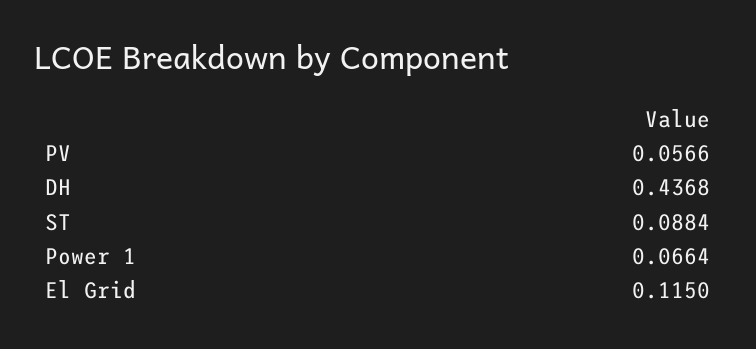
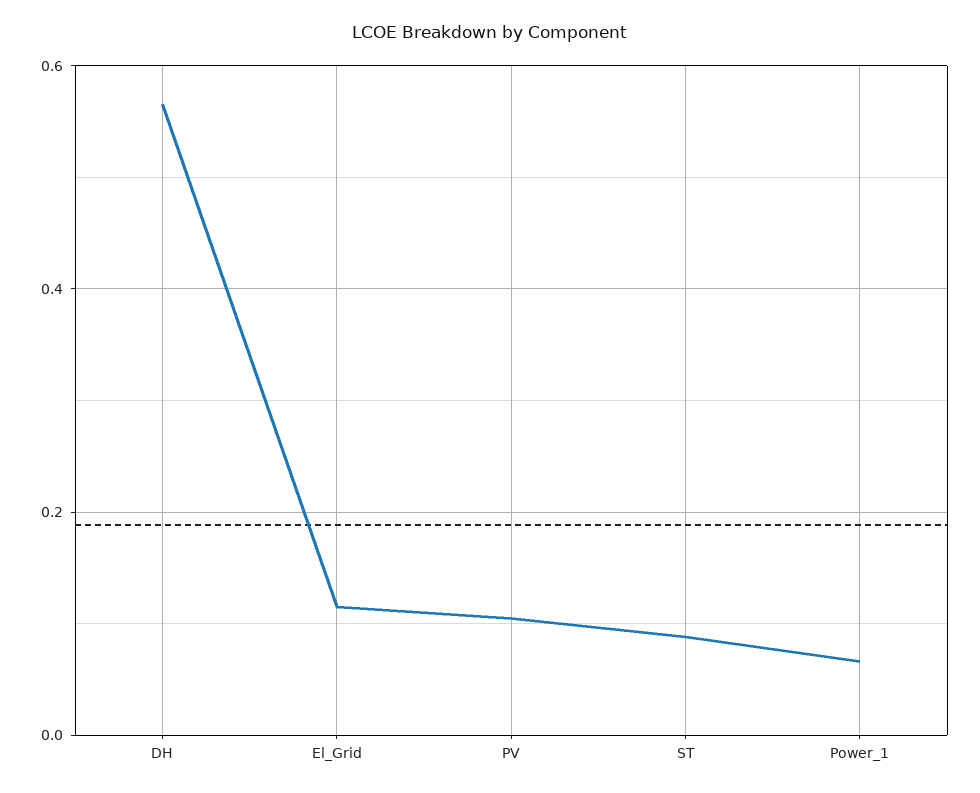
  {
-   "PV": 0.0566,
+   "PV": 0.1,
-   "DH": 0.4368,
+   "DH": 0.56,
    "ST": 0.0884,
    "Power 1": 0.0664,
    "El Grid": 0.115
  }

